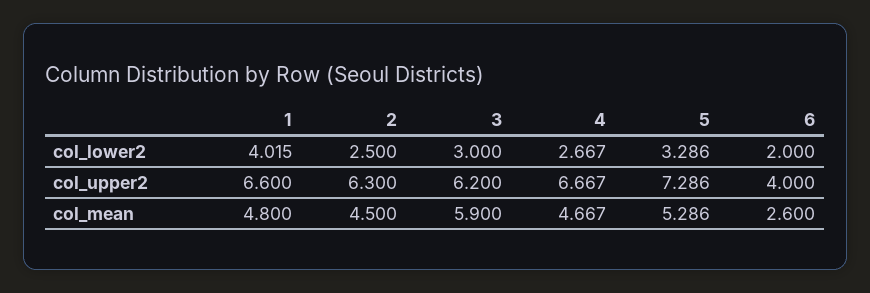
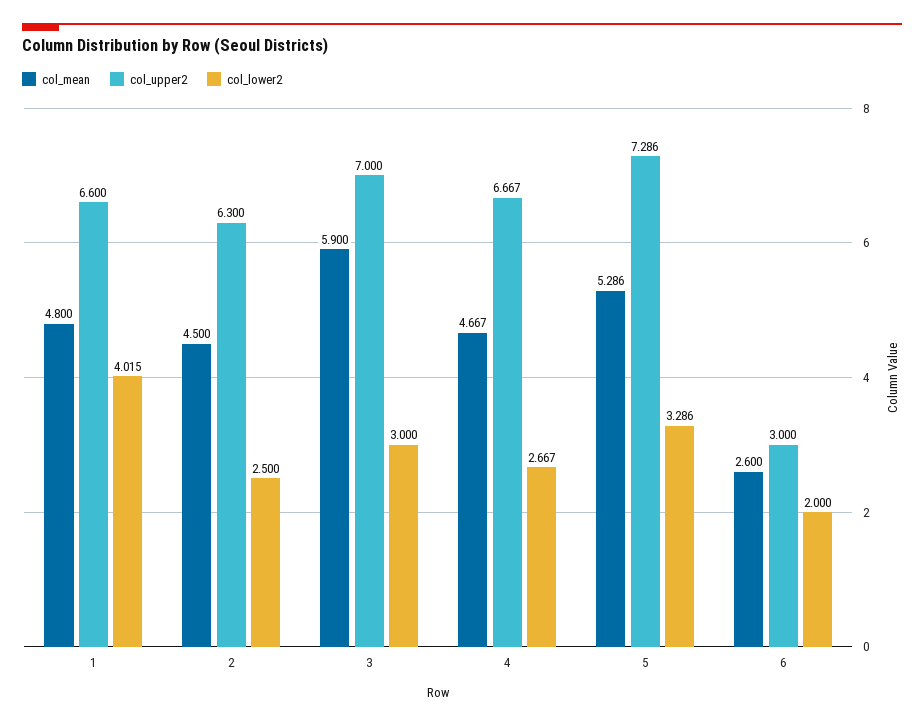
  {
    "col_lower2": {
      "1": 4.015,
      "2": 2.5,
      "3": 3,
      "4": 2.667,
      "5": 3.286,
      "6": 2
    },
    "col_upper2": {
      "1": 6.6,
      "2": 6.3,
-     "3": 6.2,
+     "3": 7,
      "4": 6.667,
      "5": 7.286,
-     "6": 4
+     "6": 3
    },
    "col_mean": {
      "1": 4.8,
      "2": 4.5,
      "3": 5.9,
      "4": 4.667,
      "5": 5.286,
      "6": 2.6
    }
  }

